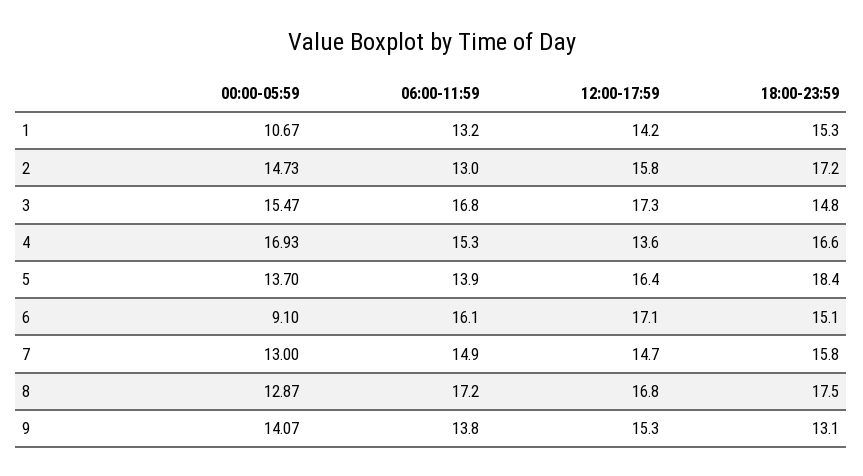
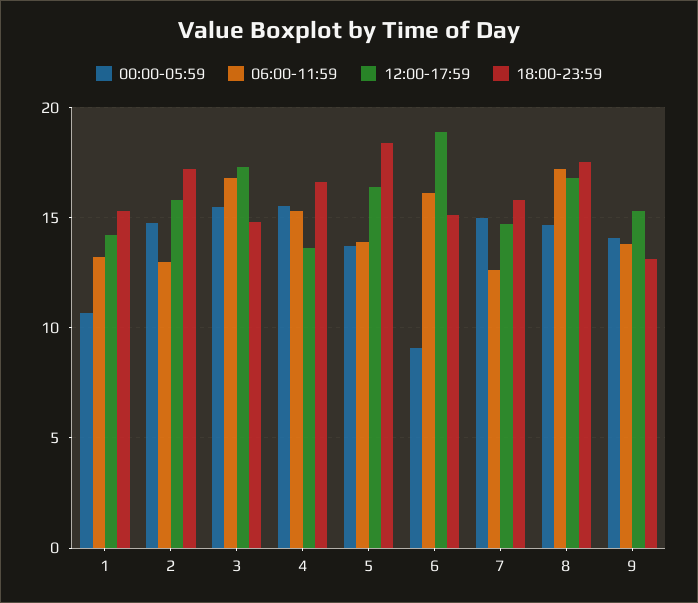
  {
    "00:00-05:59": {
      "1": 10.67,
      "2": 14.73,
      "3": 15.47,
-     "4": 16.93,
+     "4": 15.5,
      "5": 13.7,
      "6": 9.1,
-     "7": 13,
+     "7": 15,
-     "8": 12.87,
+     "8": 14.5,
      "9": 14.07
    },
    "06:00-11:59": {
      "1": 13.2,
      "2": 13,
      "3": 16.8,
      "4": 15.3,
      "5": 13.9,
      "6": 16.1,
-     "7": 14.9,
+     "7": 12.5,
      "8": 17.2,
      "9": 13.8
    },
    "12:00-17:59": {
      "1": 14.2,
      "2": 15.8,
      "3": 17.3,
      "4": 13.6,
      "5": 16.4,
-     "6": 17.1,
+     "6": 19,
      "7": 14.7,
      "8": 16.8,
      "9": 15.3
    },
    "18:00-23:59": {
      "1": 15.3,
      "2": 17.2,
      "3": 14.8,
      "4": 16.6,
      "5": 18.4,
      "6": 15.1,
      "7": 15.8,
      "8": 17.5,
      "9": 13.1
    }
  }

